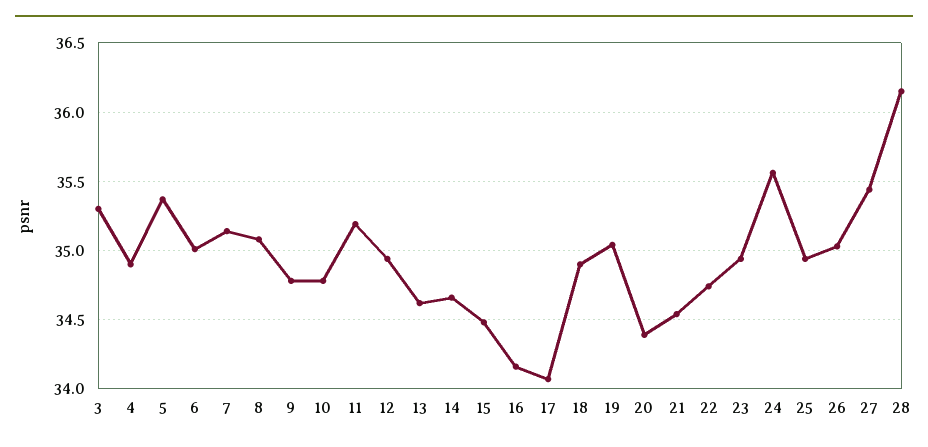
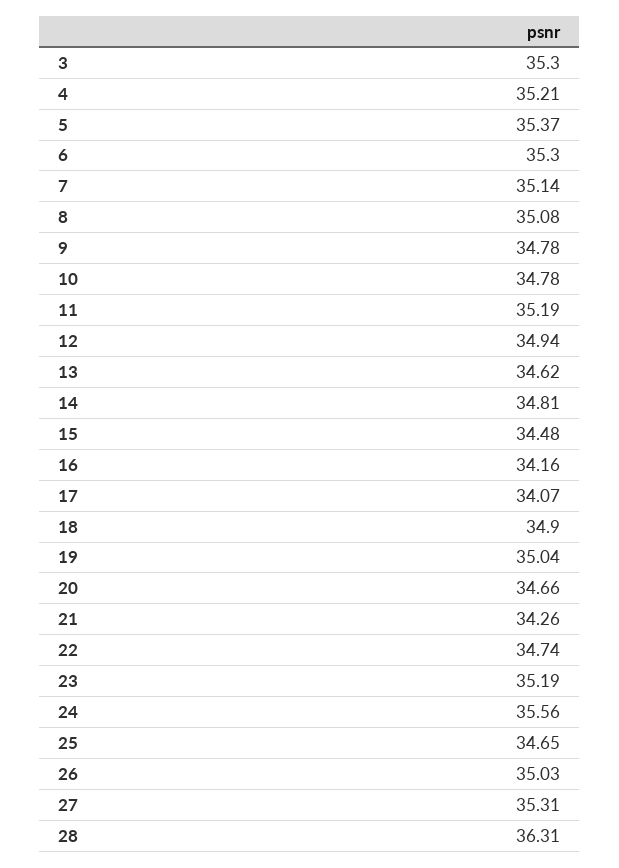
  {
    "3": 35.3,
-   "4": 34.9,
+   "4": 35.21,
    "5": 35.37,
-   "6": 35,
+   "6": 35.3,
    "7": 35.14,
    "8": 35.08,
    "9": 34.78,
    "10": 34.78,
    "11": 35.19,
    "12": 34.94,
    "13": 34.62,
-   "14": 34.65,
+   "14": 34.81,
    "15": 34.48,
    "16": 34.16,
    "17": 34.07,
    "18": 34.9,
    "19": 35.04,
-   "20": 34.4,
+   "20": 34.66,
-   "21": 34.55,
+   "21": 34.26,
    "22": 34.74,
-   "23": 34.95,
+   "23": 35.19,
    "24": 35.56,
-   "25": 34.95,
+   "25": 34.65,
    "26": 35.03,
-   "27": 35.45,
+   "27": 35.31,
-   "28": 36.15
+   "28": 36.31
  }

